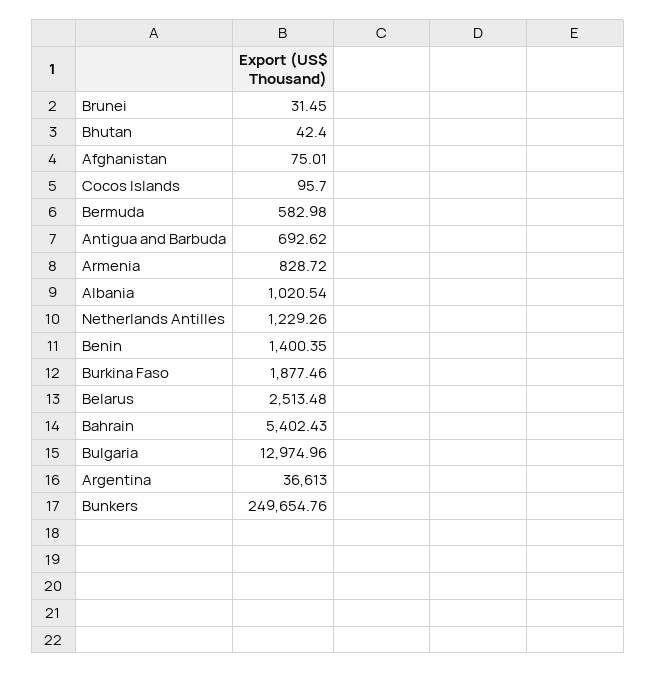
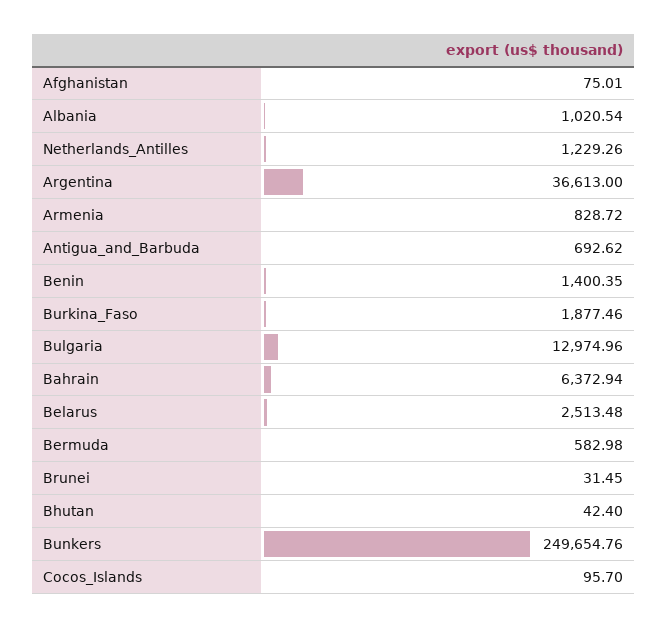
  {
    "Brunei": 31.45,
    "Bhutan": 42.4,
    "Afghanistan": 75.01,
    "Cocos Islands": 95.7,
    "Bermuda": 582.98,
    "Antigua and Barbuda": 692.62,
    "Armenia": 828.72,
    "Albania": 1020.54,
    "Netherlands Antilles": 1229.26,
    "Benin": 1400.35,
    "Burkina Faso": 1877.46,
    "Belarus": 2513.48,
-   "Bahrain": 5402.43,
+   "Bahrain": 6372.94,
    "Bulgaria": 12974.96,
    "Argentina": 36613,
    "Bunkers": 249654.76
  }

